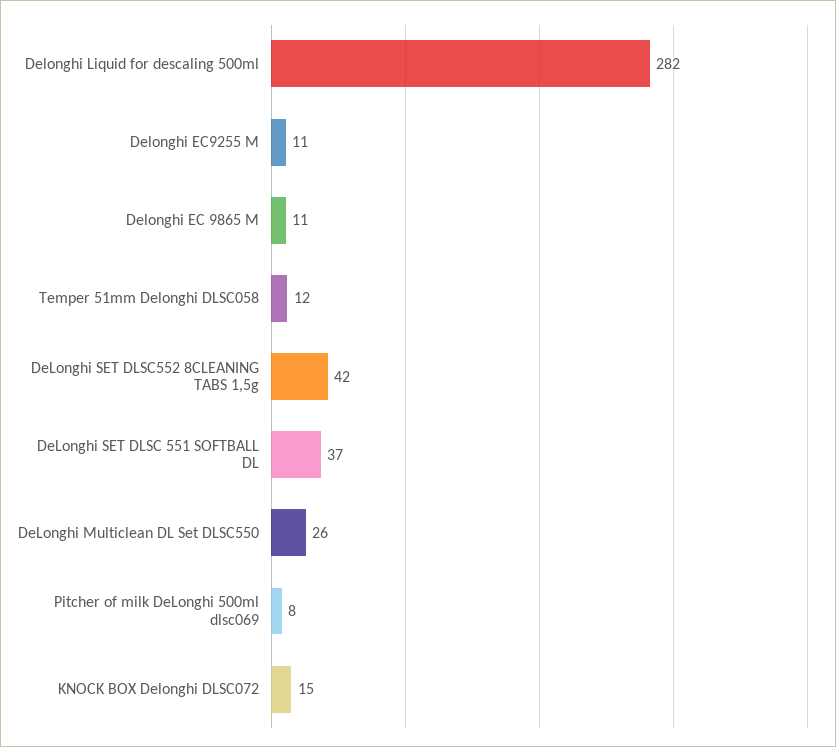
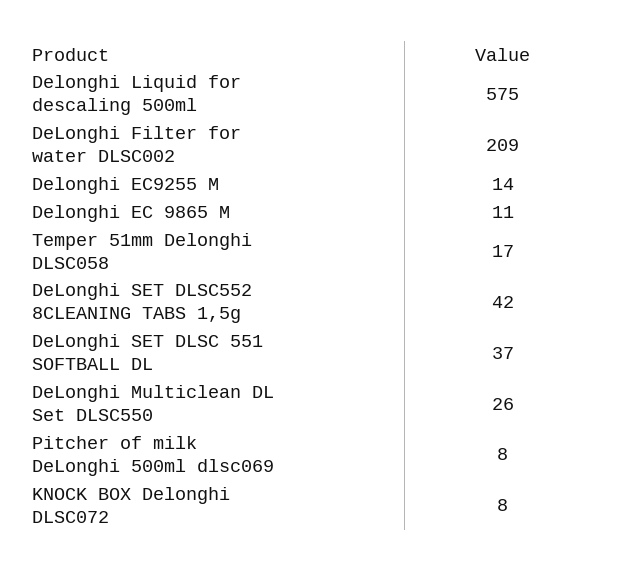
  {
-   "Delonghi Liquid for descaling 500ml": 282,
+   "Delonghi Liquid for descaling 500ml": 575,
-   "Delonghi EC9255 M": 11,
+   "Delonghi EC9255 M": 14,
    "Delonghi EC 9865 M": 11,
-   "Temper 51mm Delonghi DLSC058": 12,
+   "Temper 51mm Delonghi DLSC058": 17,
    "DeLonghi SET DLSC552 8CLEANING TABS 1,5g": 42,
    "DeLonghi SET DLSC 551 SOFTBALL DL": 37,
    "DeLonghi Multiclean DL Set DLSC550": 26,
    "Pitcher of milk DeLonghi 500ml dlsc069": 8,
-   "KNOCK BOX Delonghi DLSC072": 15
+   "KNOCK BOX Delonghi DLSC072": 8,
+   "DeLonghi Filter for water DLSC002": 209
  }

